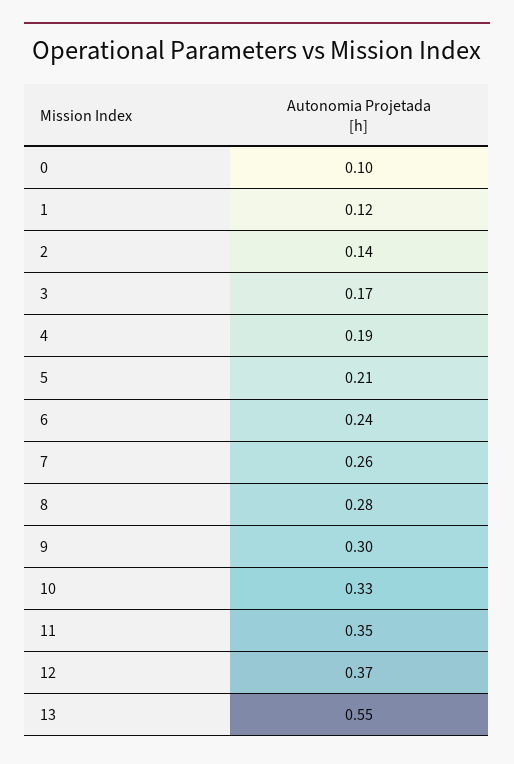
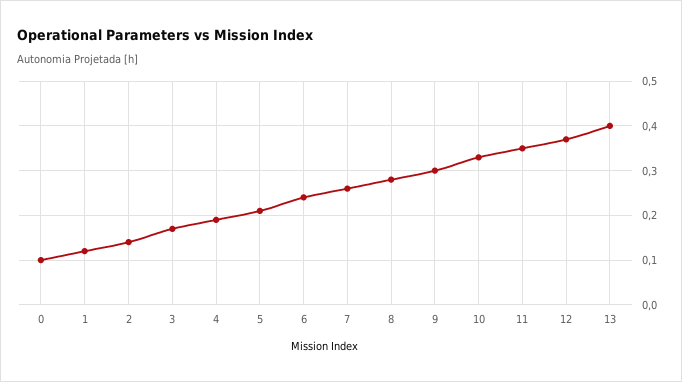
  {
    "0": 0.1,
    "1": 0.12,
    "2": 0.14,
    "3": 0.17,
    "4": 0.19,
    "5": 0.21,
    "6": 0.24,
    "7": 0.26,
    "8": 0.28,
    "9": 0.3,
    "10": 0.33,
    "11": 0.35,
    "12": 0.37,
-   "13": 0.55
+   "13": 0.4
  }

